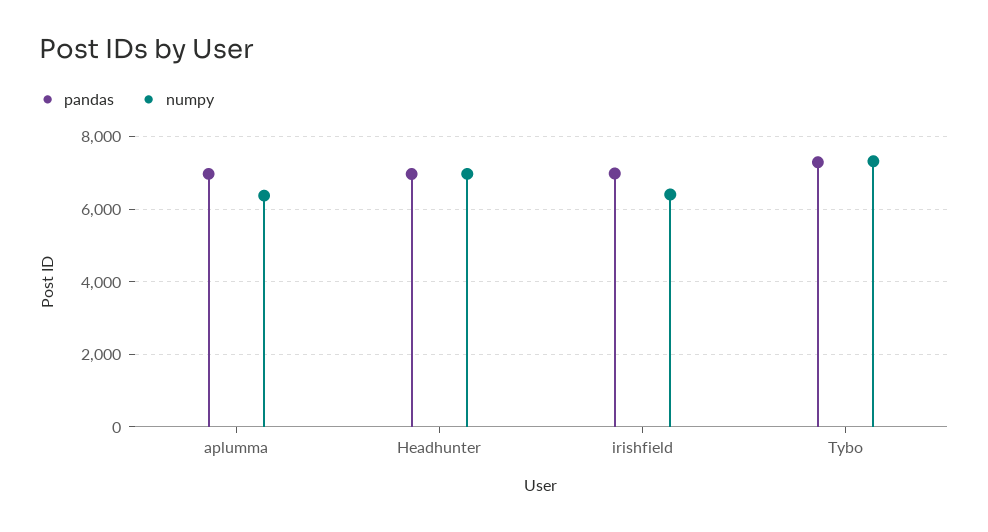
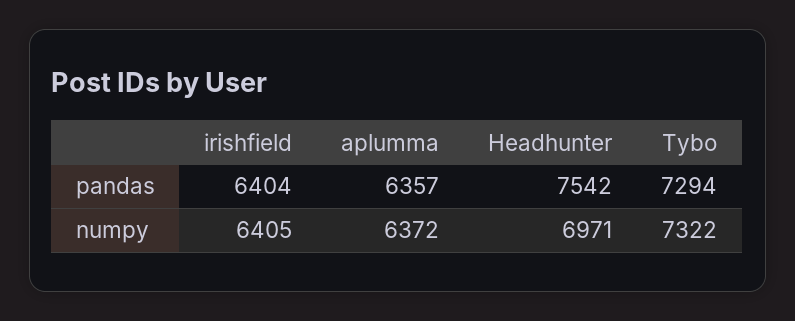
  {
    "pandas": {
-     "aplumma": 7000,
+     "aplumma": 6357,
-     "Headhunter": 7000,
+     "Headhunter": 7542,
-     "irishfield": 7000,
+     "irishfield": 6404,
      "Tybo": 7294
    },
    "numpy": {
      "aplumma": 6372,
      "Headhunter": 6971,
      "irishfield": 6405,
      "Tybo": 7322
    }
  }

